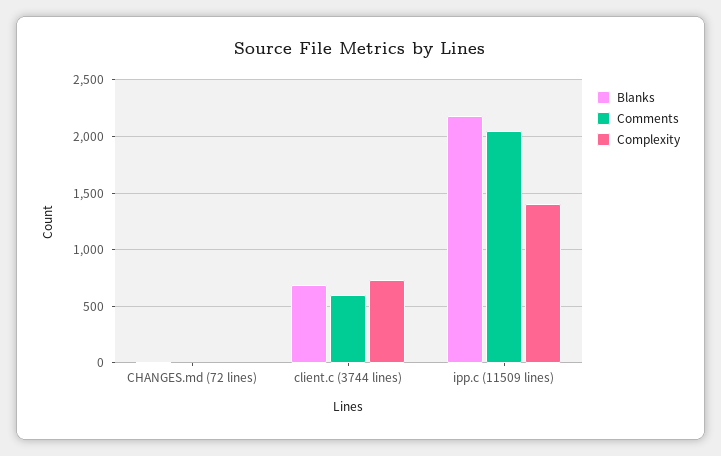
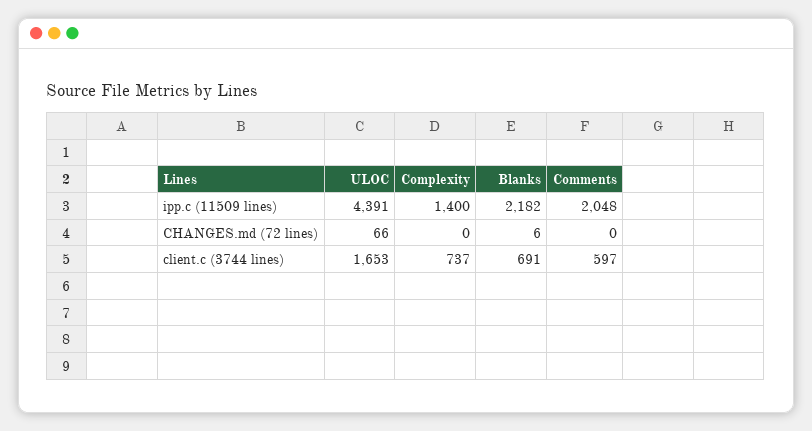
  {
    "Blanks": {
      "CHANGES.md (72 lines)": 6,
      "client.c (3744 lines)": 691,
      "ipp.c (11509 lines)": 2182
    },
    "Comments": {
      "CHANGES.md (72 lines)": 0,
      "client.c (3744 lines)": 597,
      "ipp.c (11509 lines)": 2048
    },
    "Complexity": {
      "CHANGES.md (72 lines)": 0,
      "client.c (3744 lines)": 737,
      "ipp.c (11509 lines)": 1400
-   }
+   },
+   "ULOC": {
+     "ipp.c (11509 lines)": 4391,
+     "CHANGES.md (72 lines)": 66,
+     "client.c (3744 lines)": 1653
+   }
  }

